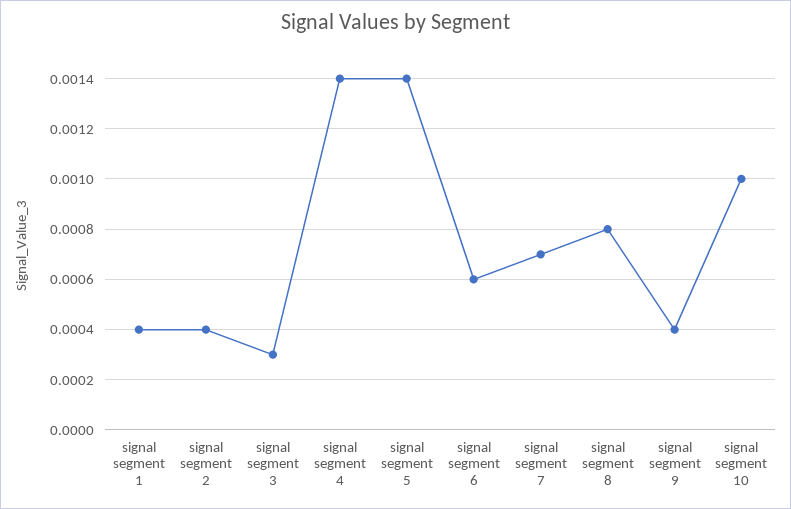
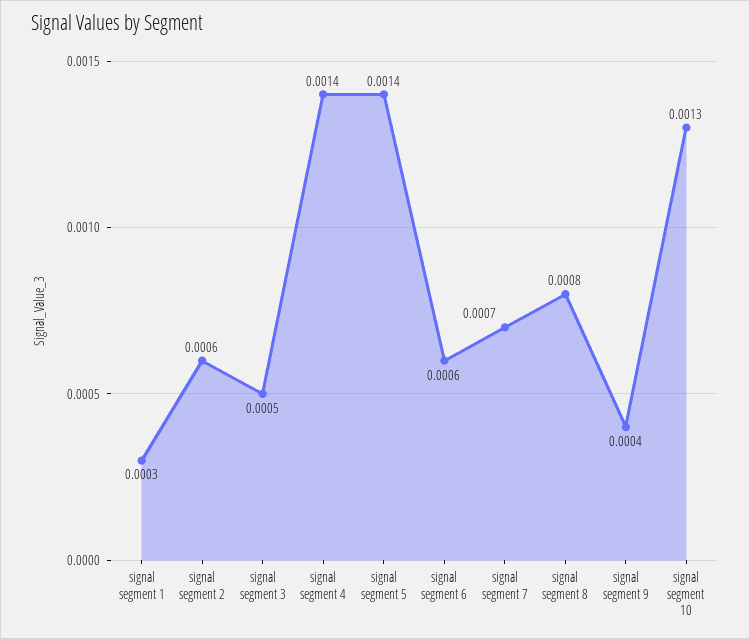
  {
-   "signal segment 1": 0.0004,
+   "signal segment 1": 0.0003,
-   "signal segment 2": 0.0004,
+   "signal segment 2": 0.0006,
-   "signal segment 3": 0.0003,
+   "signal segment 3": 0.0005,
    "signal segment 4": 0.0014,
    "signal segment 5": 0.0014,
    "signal segment 6": 0.0006,
    "signal segment 7": 0.0007,
    "signal segment 8": 0.0008,
    "signal segment 9": 0.0004,
-   "signal segment 10": 0.001
+   "signal segment 10": 0.0013
  }

